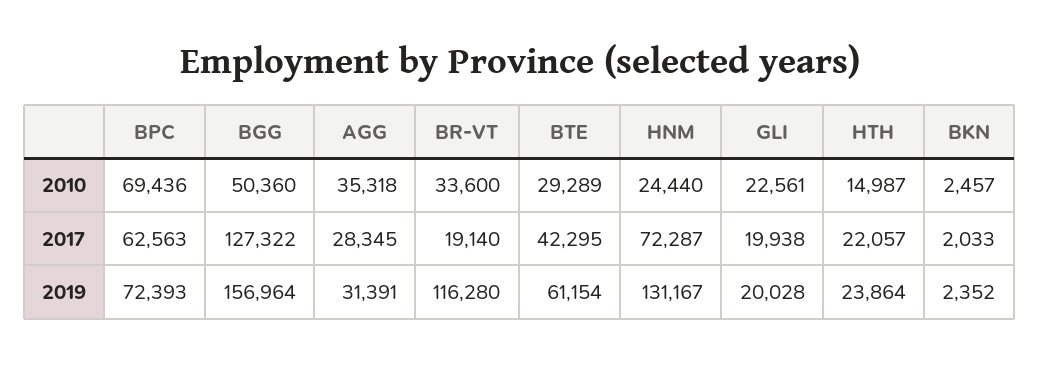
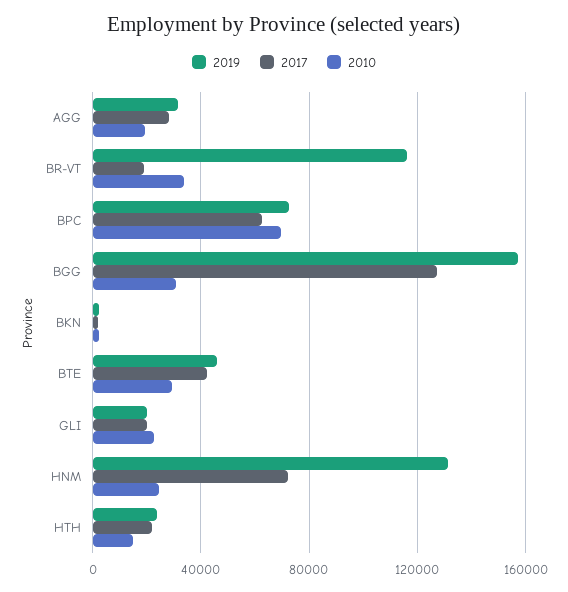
  {
    "2010": {
      "BPC": 69436,
-     "BGG": 50360,
+     "BGG": 30000,
-     "AGG": 35318,
+     "AGG": 20000,
      "BR-VT": 33600,
      "BTE": 29289,
      "HNM": 24440,
      "GLI": 22561,
      "HTH": 14987,
      "BKN": 2457
    },
    "2017": {
      "BPC": 62563,
      "BGG": 127322,
      "AGG": 28345,
      "BR-VT": 19140,
      "BTE": 42295,
      "HNM": 72287,
      "GLI": 19938,
      "HTH": 22057,
      "BKN": 2033
    },
    "2019": {
      "BPC": 72393,
      "BGG": 156964,
      "AGG": 31391,
      "BR-VT": 116280,
-     "BTE": 61154,
+     "BTE": 45000,
      "HNM": 131167,
      "GLI": 20028,
      "HTH": 23864,
      "BKN": 2352
    }
  }

